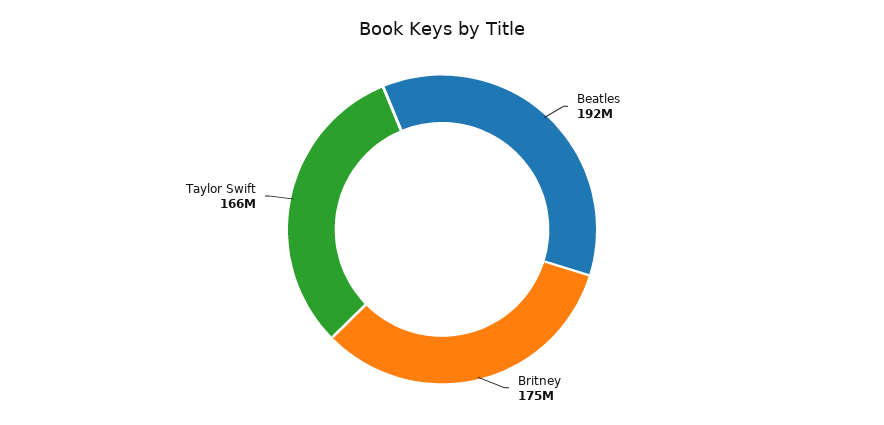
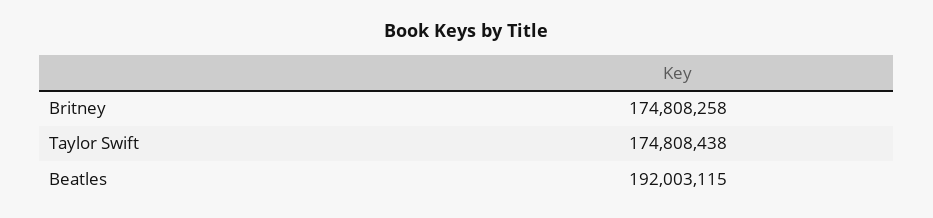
  {
    "Beatles": 192003115,
    "Britney": 174808258,
-   "Taylor Swift": 166000000
+   "Taylor Swift": 174808438
  }

